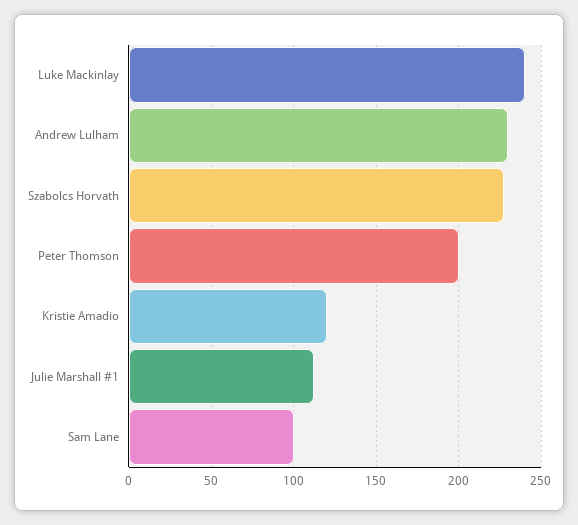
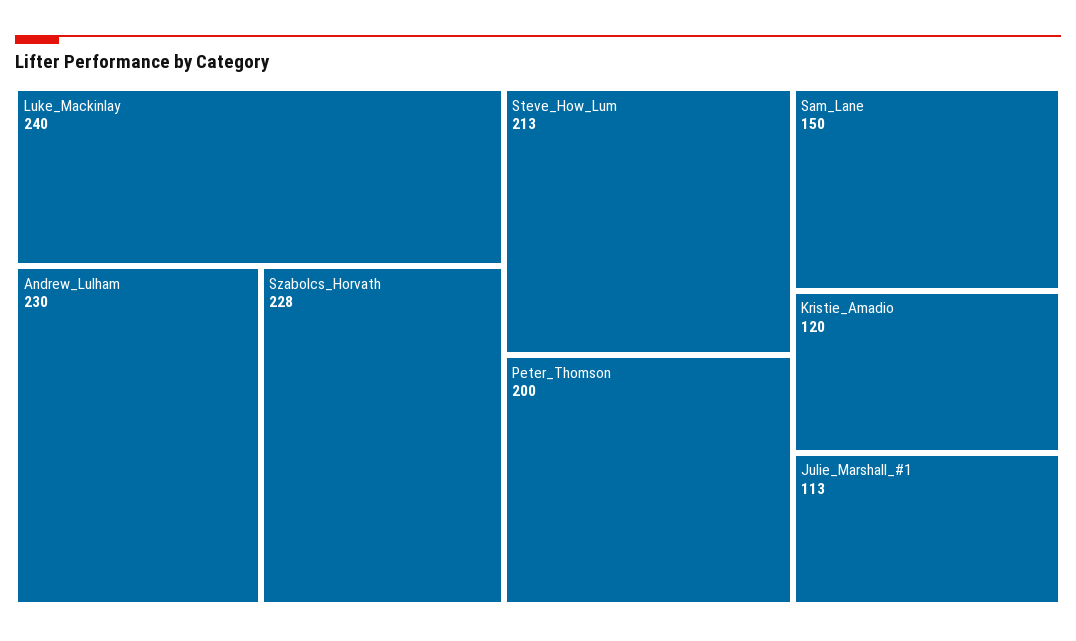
  {
    "Luke Mackinlay": 240,
    "Andrew Lulham": 230,
    "Szabolcs Horvath": 228,
    "Peter Thomson": 200,
    "Kristie Amadio": 120,
    "Julie Marshall #1": 113,
-   "Sam Lane": 100
+   "Sam Lane": 150,
+   "Steve_How_Lum": 213
  }

